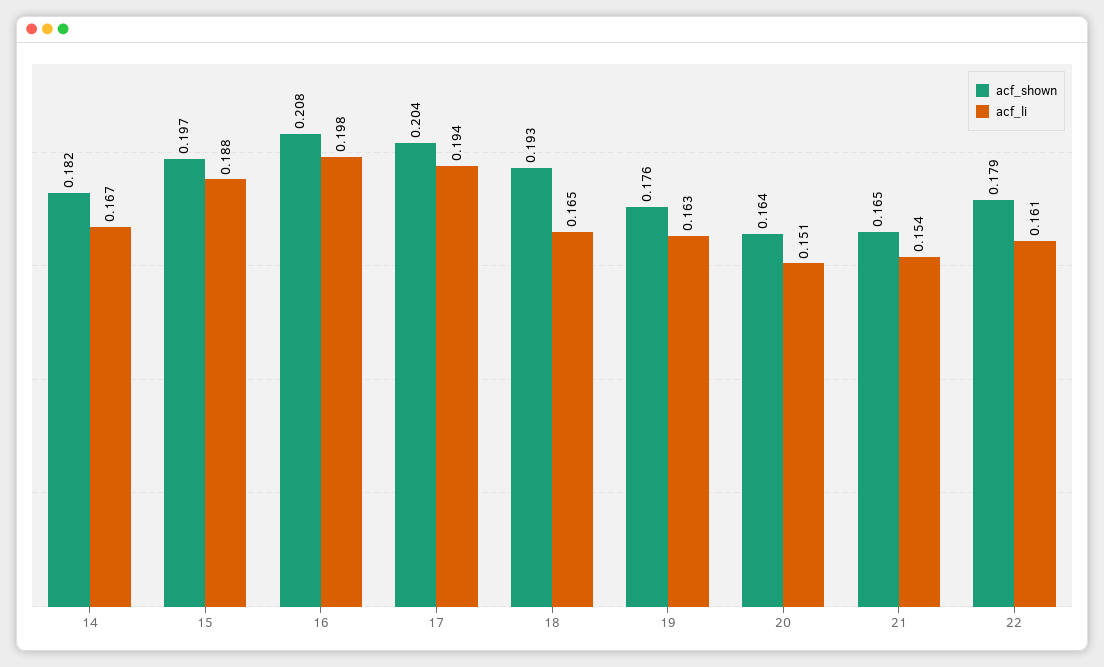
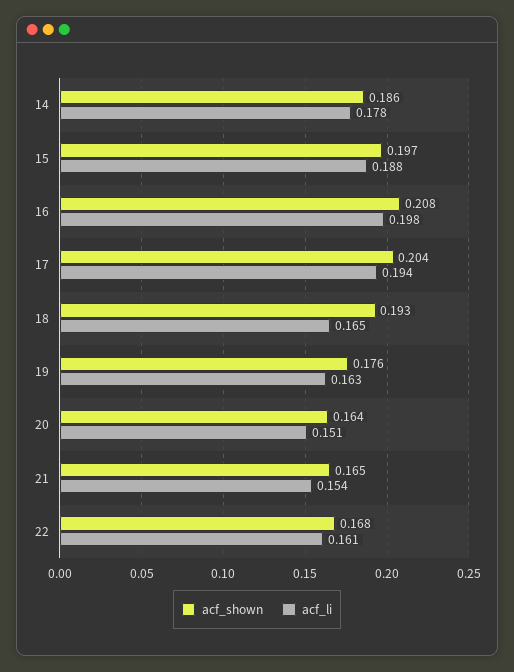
  {
    "acf_shown": {
-     "14": 0.182,
+     "14": 0.186,
      "15": 0.197,
      "16": 0.208,
      "17": 0.204,
      "18": 0.193,
      "19": 0.176,
      "20": 0.164,
      "21": 0.165,
-     "22": 0.179
+     "22": 0.168
    },
    "acf_li": {
-     "14": 0.167,
+     "14": 0.178,
      "15": 0.188,
      "16": 0.198,
      "17": 0.194,
      "18": 0.165,
      "19": 0.163,
      "20": 0.151,
      "21": 0.154,
      "22": 0.161
    }
  }

